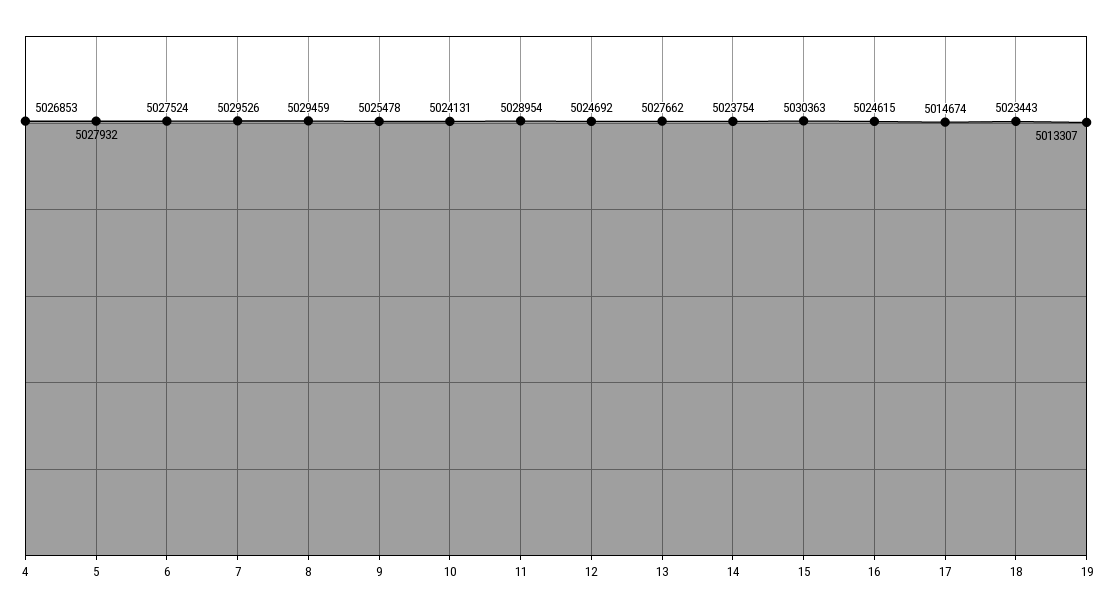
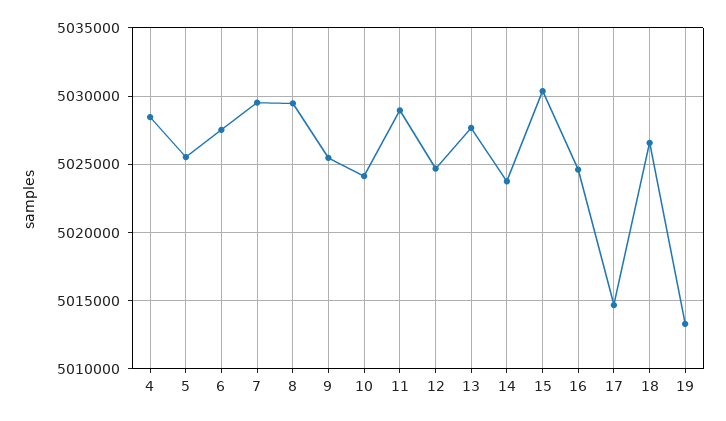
  {
-   "4": 5026853,
+   "4": 5028500,
-   "5": 5027932,
+   "5": 5025500,
    "6": 5027524,
    "7": 5029526,
    "8": 5029459,
    "9": 5025478,
    "10": 5024131,
    "11": 5028954,
    "12": 5024692,
    "13": 5027662,
    "14": 5023754,
    "15": 5030363,
    "16": 5024615,
    "17": 5014674,
-   "18": 5023443,
+   "18": 5026500,
    "19": 5013307
  }

